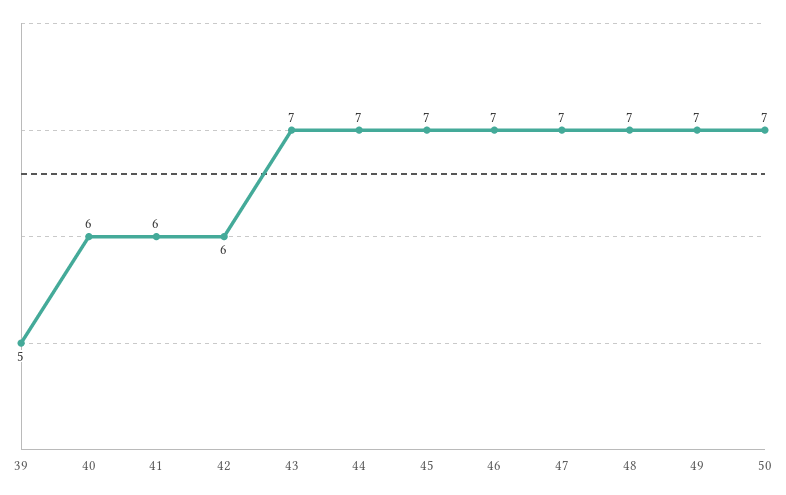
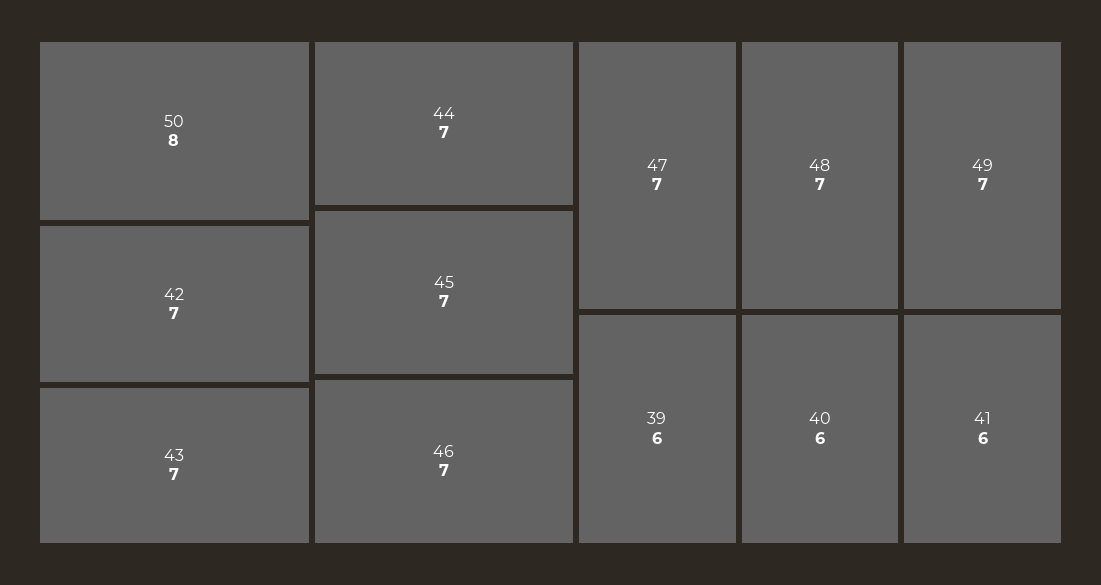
  {
-   "39": 5,
+   "39": 6,
    "40": 6,
    "41": 6,
-   "42": 6,
+   "42": 7,
    "43": 7,
    "44": 7,
    "45": 7,
    "46": 7,
    "47": 7,
    "48": 7,
    "49": 7,
-   "50": 7
+   "50": 8
  }

